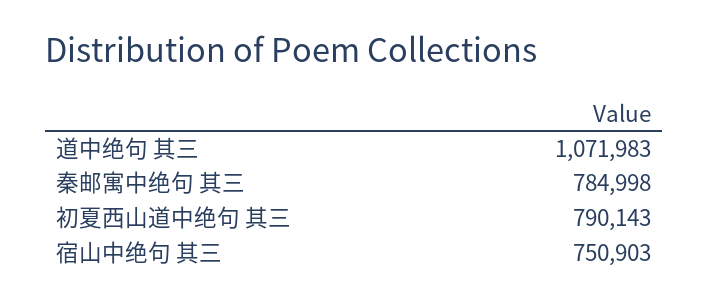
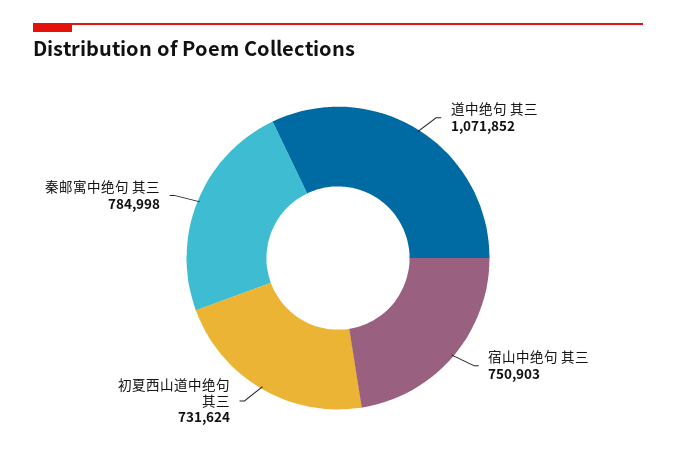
  {
-   "道中绝句 其三": 1071983,
+   "道中绝句 其三": 1071852,
    "秦邮寓中绝句 其三": 784998,
-   "初夏西山道中绝句 其三": 790143,
+   "初夏西山道中绝句 其三": 731624,
    "宿山中绝句 其三": 750903
  }

